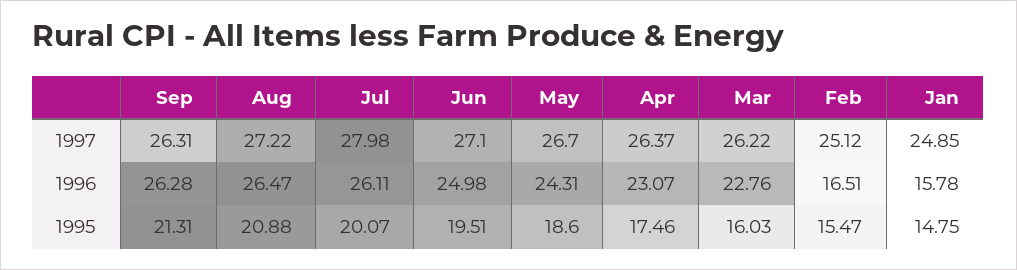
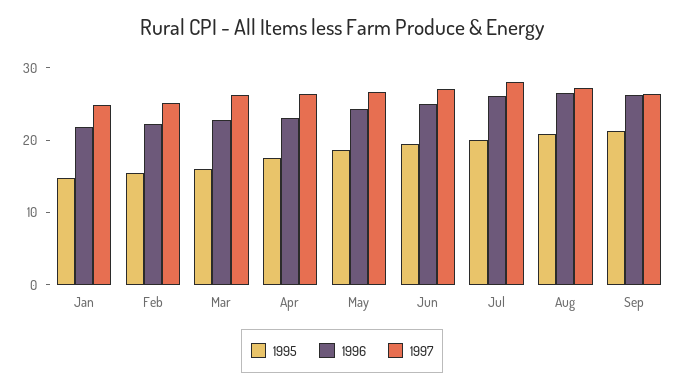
  {
    "1997": {
      "Sep": 26.31,
      "Aug": 27.22,
      "Jul": 27.98,
      "Jun": 27.1,
      "May": 26.7,
      "Apr": 26.37,
      "Mar": 26.22,
      "Feb": 25.12,
      "Jan": 24.85
    },
    "1996": {
      "Sep": 26.28,
      "Aug": 26.47,
      "Jul": 26.11,
      "Jun": 24.98,
      "May": 24.31,
      "Apr": 23.07,
      "Mar": 22.76,
-     "Feb": 16.51,
+     "Feb": 22,
-     "Jan": 15.78
+     "Jan": 22
    },
    "1995": {
      "Sep": 21.31,
      "Aug": 20.88,
      "Jul": 20.07,
      "Jun": 19.51,
      "May": 18.6,
      "Apr": 17.46,
      "Mar": 16.03,
      "Feb": 15.47,
      "Jan": 14.75
    }
  }

